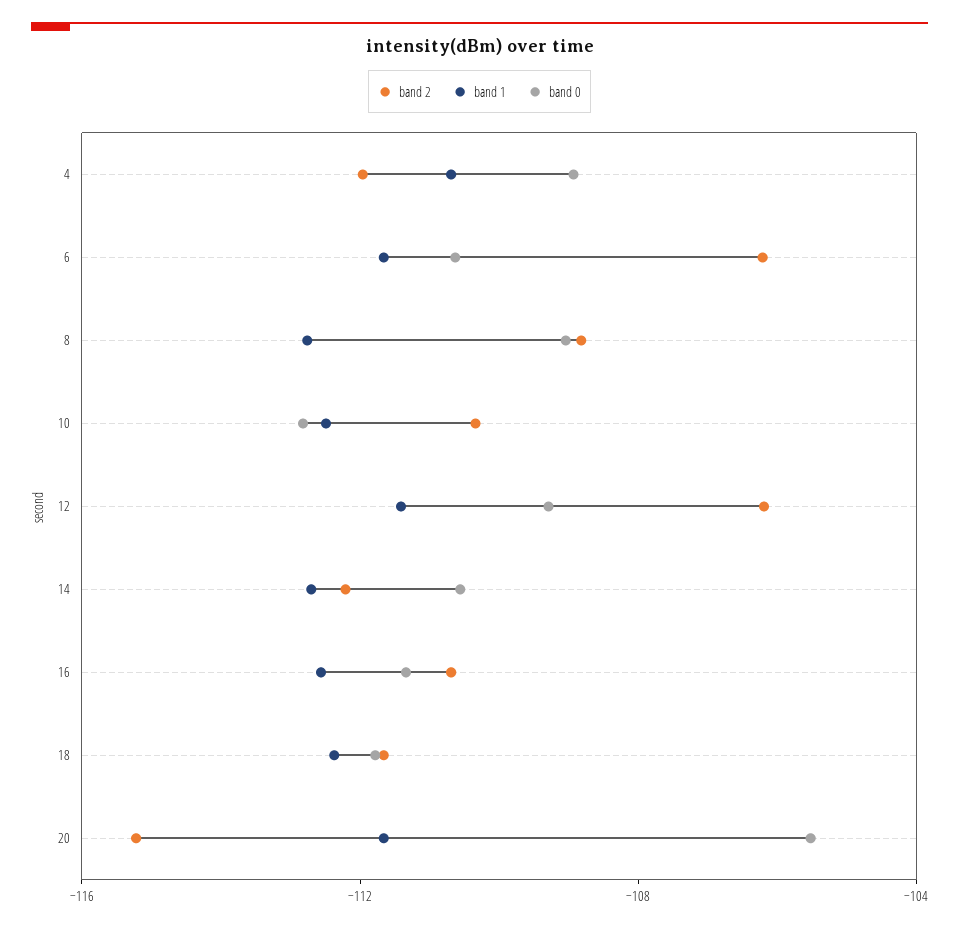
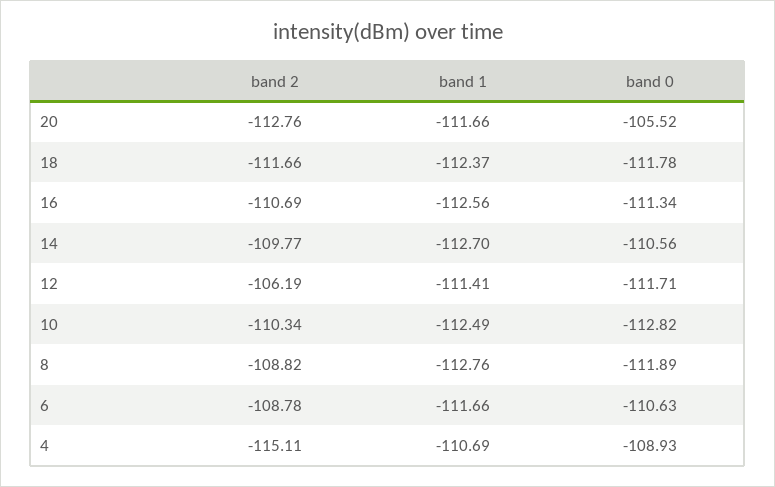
  {
    "band 2": {
-     "4": -112,
+     "4": -115.11,
-     "6": -106,
+     "6": -108.78,
      "8": -108.82,
      "10": -110.34,
      "12": -106.19,
-     "14": -112,
+     "14": -109.77,
      "16": -110.69,
      "18": -111.66,
-     "20": -115
+     "20": -112.76
    },
    "band 1": {
      "4": -110.69,
      "6": -111.66,
      "8": -112.76,
      "10": -112.49,
      "12": -111.41,
      "14": -112.7,
      "16": -112.56,
      "18": -112.37,
      "20": -111.66
    },
    "band 0": {
      "4": -108.93,
      "6": -110.63,
-     "8": -109,
+     "8": -111.89,
      "10": -112.82,
-     "12": -109,
+     "12": -111.71,
      "14": -110.56,
      "16": -111.34,
      "18": -111.78,
      "20": -105.52
    }
  }

